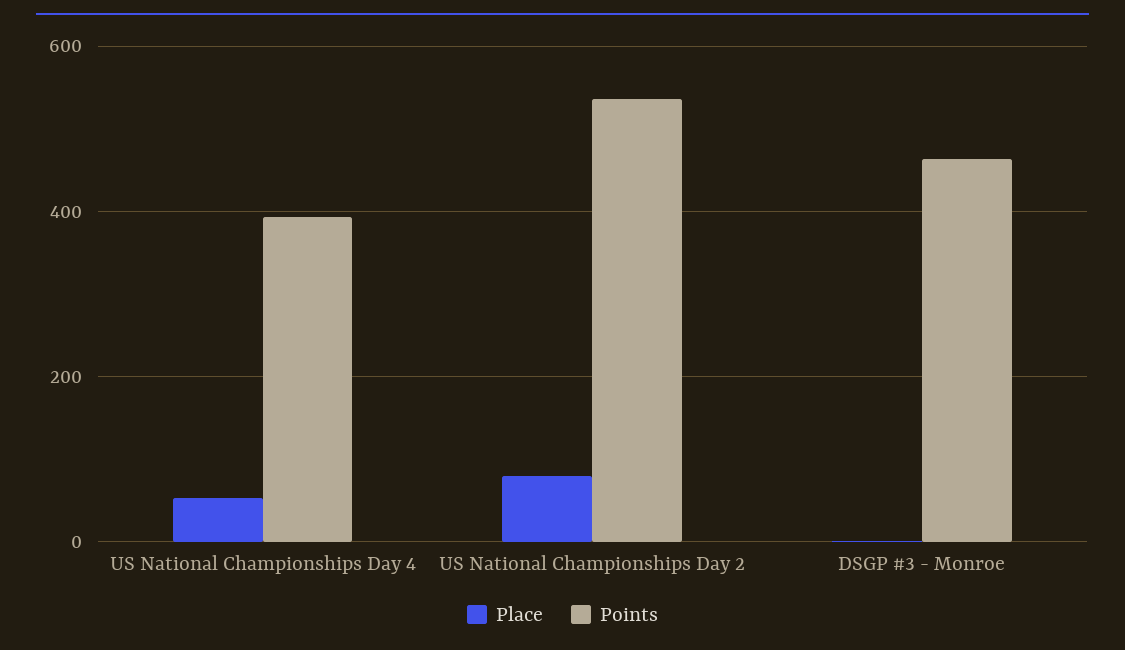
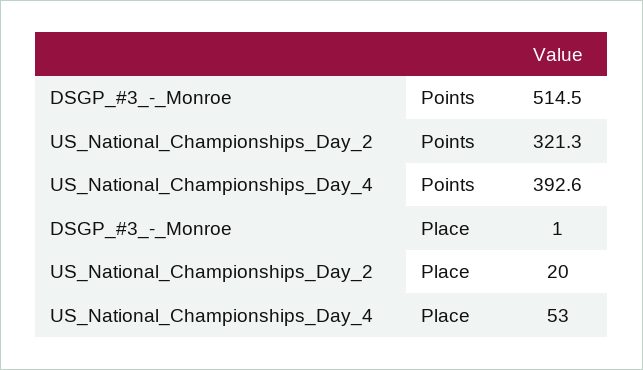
  {
    "Place": {
      "US National Championships Day 4": 53,
-     "US National Championships Day 2": 80,
+     "US National Championships Day 2": 20,
      "DSGP #3 - Monroe": 1
    },
    "Points": {
      "US National Championships Day 4": 392.6,
-     "US National Championships Day 2": 540,
+     "US National Championships Day 2": 321.3,
-     "DSGP #3 - Monroe": 460
+     "DSGP #3 - Monroe": 514.5
    }
  }

